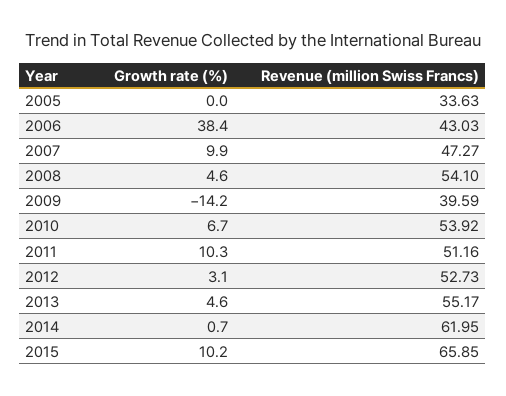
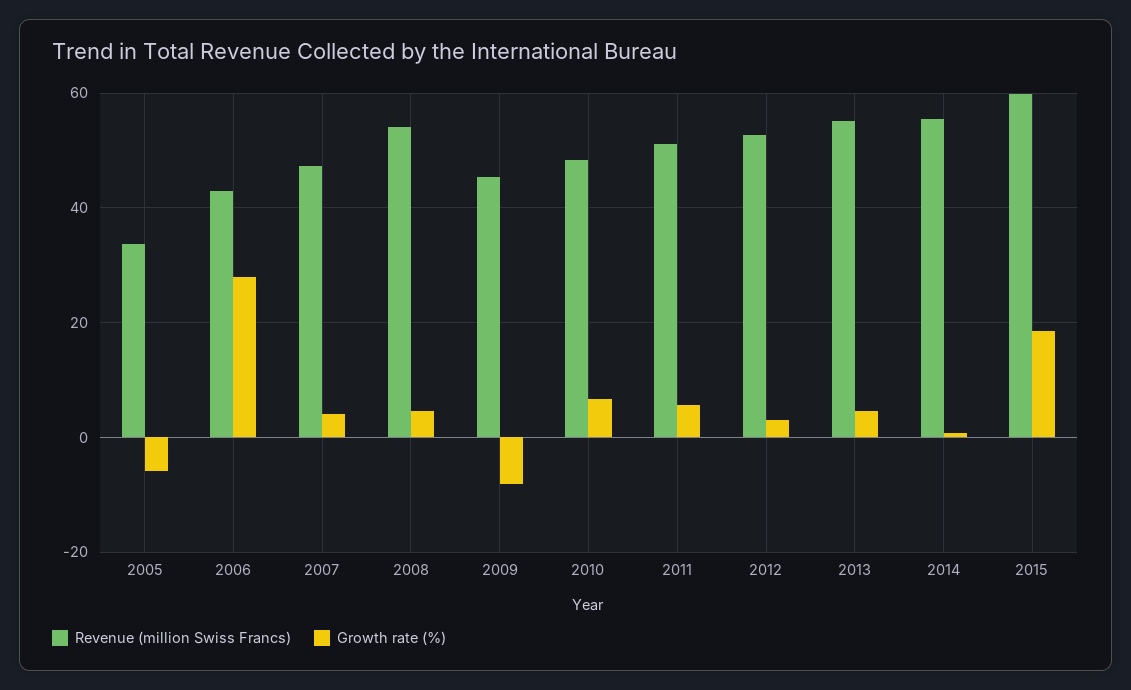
  {
    "Growth rate (%)": {
-     "2005": 0,
+     "2005": -6,
-     "2006": 38.4,
+     "2006": 28,
-     "2007": 9.9,
+     "2007": 4,
      "2008": 4.6,
-     "2009": -14.2,
+     "2009": -8,
      "2010": 6.7,
-     "2011": 10.3,
+     "2011": 6,
      "2012": 3.1,
      "2013": 4.6,
      "2014": 0.7,
-     "2015": 10.2
+     "2015": 18
    },
    "Revenue (million Swiss Francs)": {
      "2005": 33.63,
      "2006": 43.03,
      "2007": 47.27,
      "2008": 54.1,
-     "2009": 39.59,
+     "2009": 46,
-     "2010": 53.92,
+     "2010": 48,
      "2011": 51.16,
      "2012": 52.73,
      "2013": 55.17,
-     "2014": 61.95,
+     "2014": 56,
-     "2015": 65.85
+     "2015": 60
    }
  }

